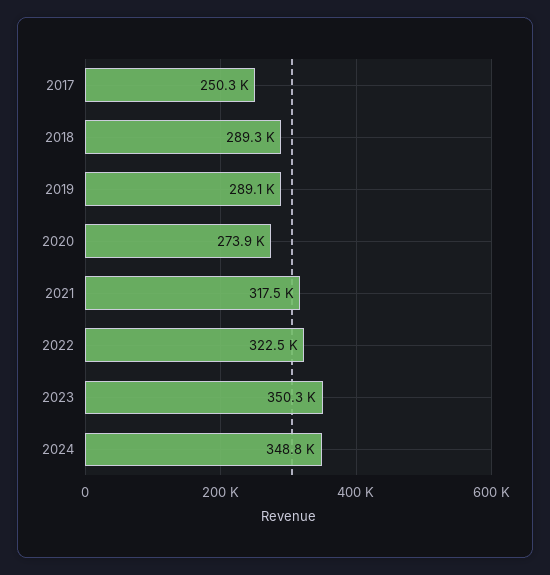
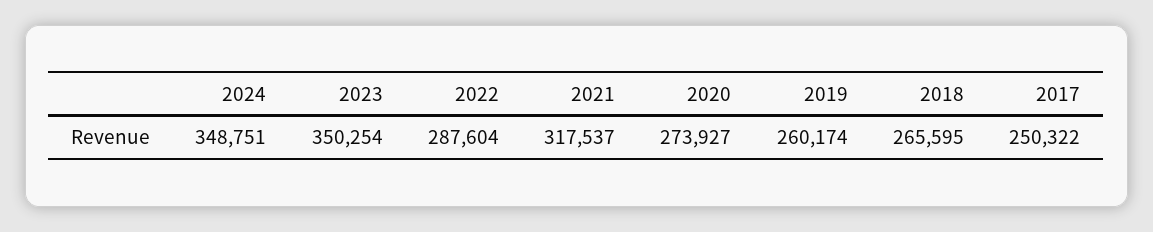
  {
    "2017": 250322,
-   "2018": 289300,
+   "2018": 265595,
-   "2019": 289100,
+   "2019": 260174,
    "2020": 273927,
    "2021": 317537,
-   "2022": 322500,
+   "2022": 287604,
    "2023": 350254,
    "2024": 348751
  }

